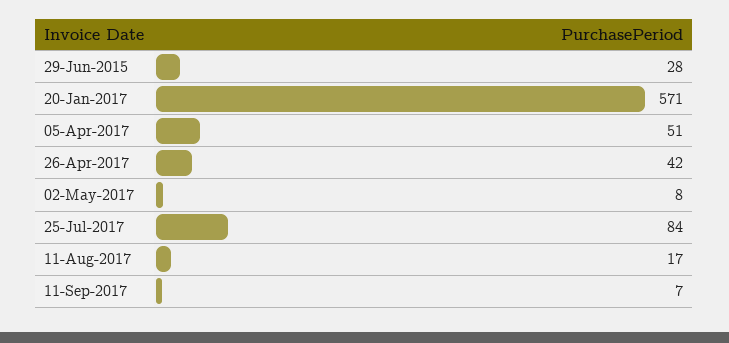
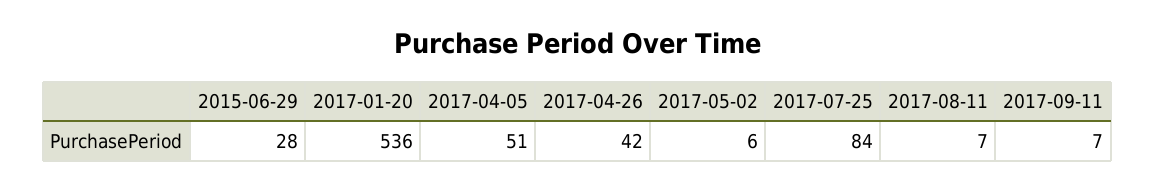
  {
    "29-Jun-2015": 28,
-   "20-Jan-2017": 571,
+   "20-Jan-2017": 536,
    "05-Apr-2017": 51,
    "26-Apr-2017": 42,
-   "02-May-2017": 8,
+   "02-May-2017": 6,
    "25-Jul-2017": 84,
-   "11-Aug-2017": 17,
+   "11-Aug-2017": 7,
    "11-Sep-2017": 7
  }

